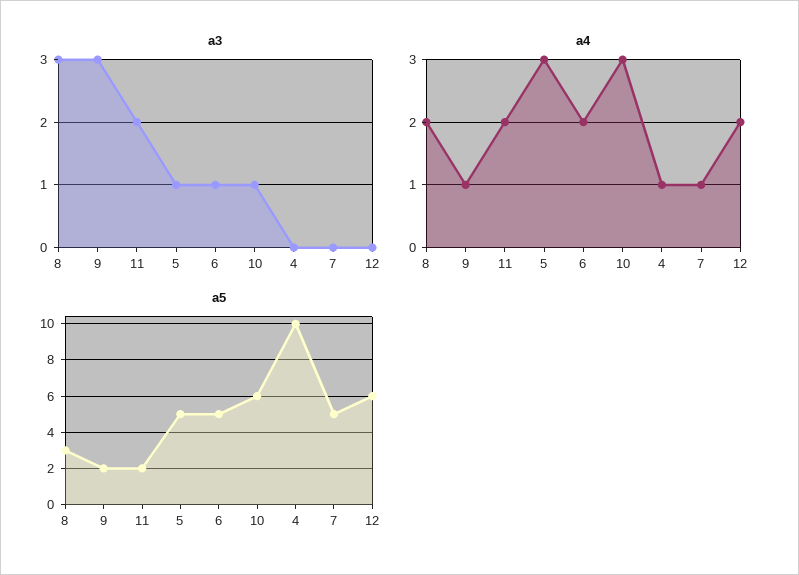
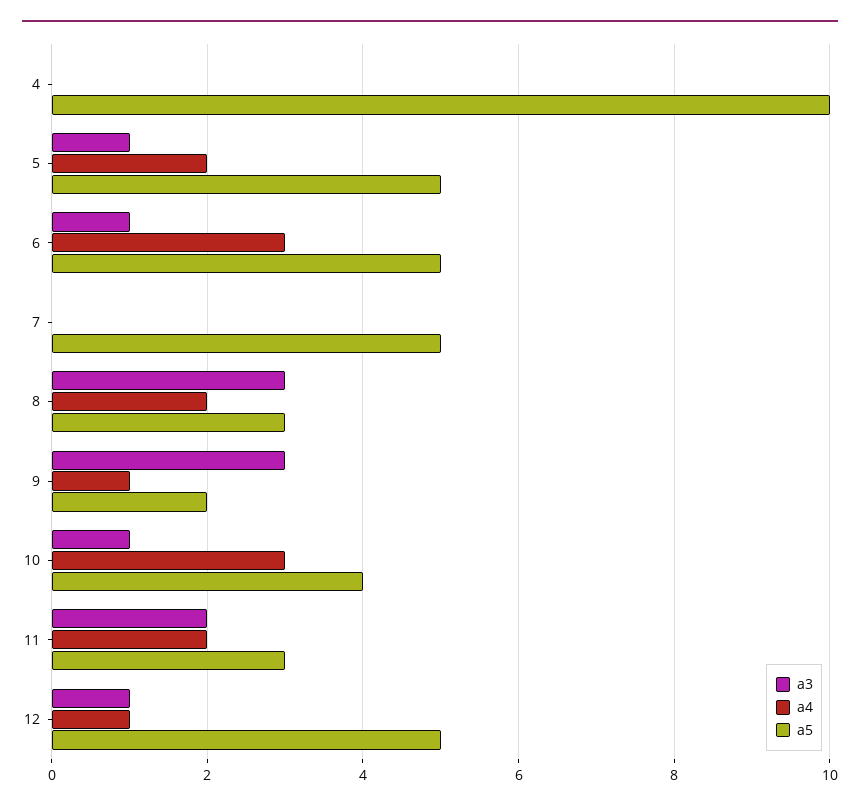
  {
    "a3": {
      "8": 3,
      "9": 3,
      "11": 2,
      "5": 1,
      "6": 1,
      "10": 1,
      "4": 0,
      "7": 0,
-     "12": 0
+     "12": 1
    },
    "a4": {
      "8": 2,
      "9": 1,
      "11": 2,
-     "5": 3,
+     "5": 2,
-     "6": 2,
+     "6": 3,
      "10": 3,
-     "4": 1,
+     "4": 0,
-     "7": 1,
+     "7": 0,
-     "12": 2
+     "12": 1
    },
    "a5": {
      "8": 3,
      "9": 2,
-     "11": 2,
+     "11": 3,
      "5": 5,
      "6": 5,
-     "10": 6,
+     "10": 4,
      "4": 10,
      "7": 5,
-     "12": 6
+     "12": 5
    }
  }

